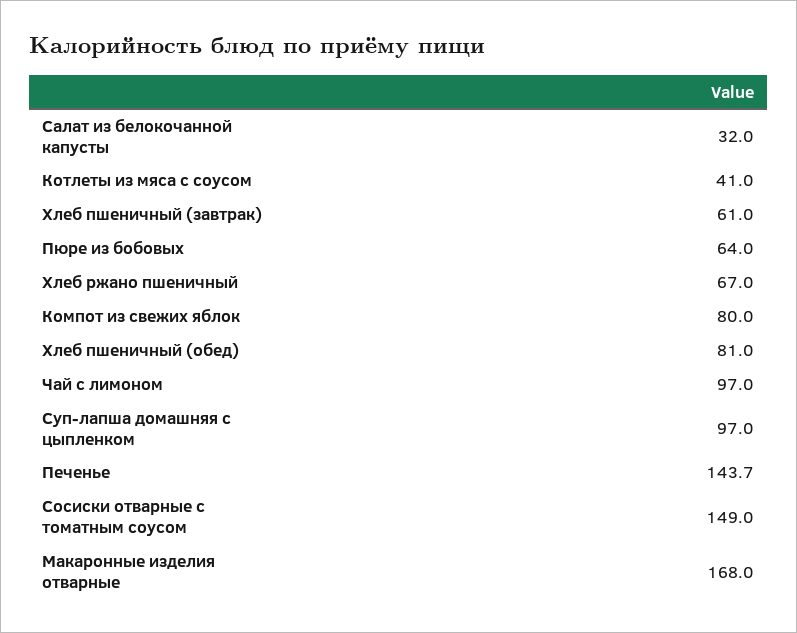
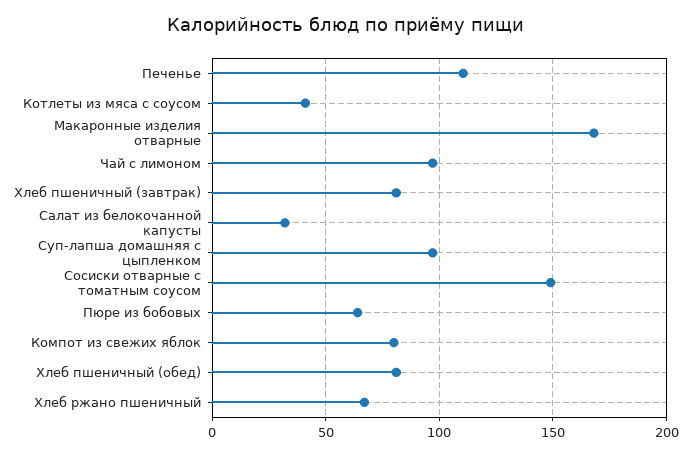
  {
    "Салат из белокочанной капусты": 32,
    "Котлеты из мяса с соусом": 41,
-   "Хлеб пшеничный (завтрак)": 61,
+   "Хлеб пшеничный (завтрак)": 80,
    "Пюре из бобовых": 64,
    "Хлеб ржано пшеничный": 67,
    "Компот из свежих яблок": 80,
    "Хлеб пшеничный (обед)": 81,
    "Чай с лимоном": 97,
    "Суп-лапша домашняя с цыпленком": 97,
-   "Печенье": 143.7,
+   "Печенье": 110,
    "Сосиски отварные с томатным соусом": 149,
    "Макаронные изделия отварные": 168
  }

